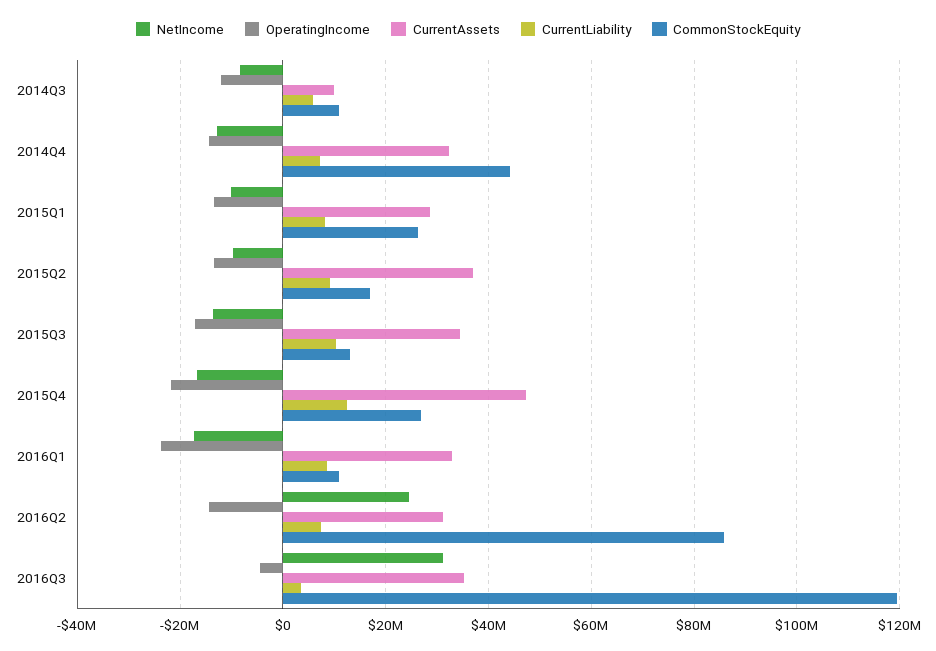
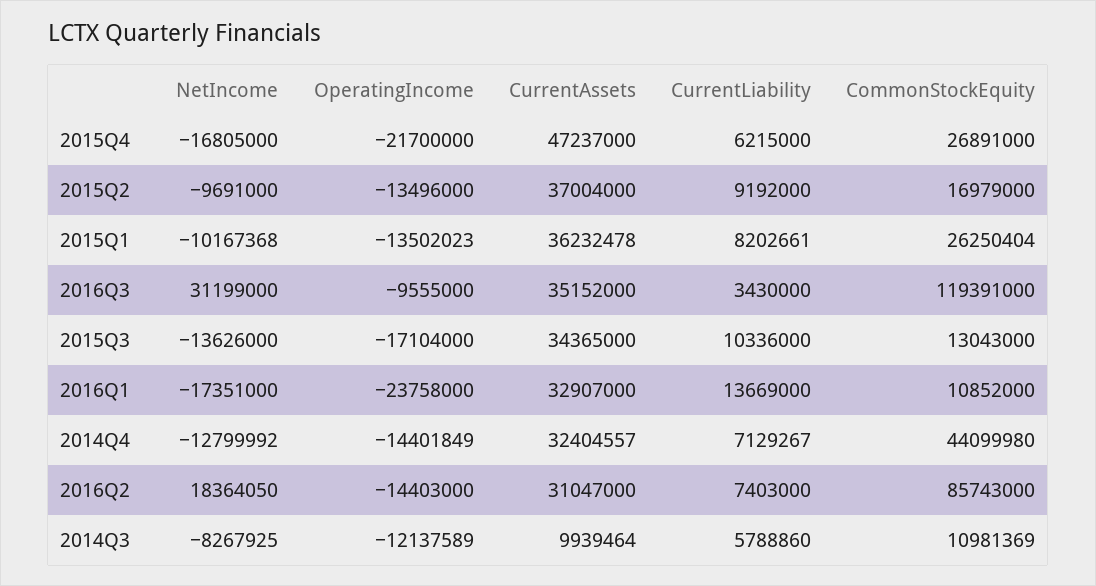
  {
    "NetIncome": {
      "2014Q3": -8267925,
      "2014Q4": -12799992,
      "2015Q1": -10167368,
      "2015Q2": -9691000,
      "2015Q3": -13626000,
      "2015Q4": -16805000,
      "2016Q1": -17351000,
-     "2016Q2": 24000000,
+     "2016Q2": 18364050,
      "2016Q3": 31199000
    },
    "OperatingIncome": {
      "2014Q3": -12137589,
      "2014Q4": -14401849,
      "2015Q1": -13502023,
      "2015Q2": -13496000,
      "2015Q3": -17104000,
      "2015Q4": -21700000,
      "2016Q1": -23758000,
      "2016Q2": -14403000,
-     "2016Q3": -4000000
+     "2016Q3": -9555000
    },
    "CurrentAssets": {
      "2014Q3": 9939464,
      "2014Q4": 32404557,
-     "2015Q1": 28000000,
+     "2015Q1": 36232478,
      "2015Q2": 37004000,
      "2015Q3": 34365000,
      "2015Q4": 47237000,
      "2016Q1": 32907000,
      "2016Q2": 31047000,
      "2016Q3": 35152000
    },
    "CurrentLiability": {
      "2014Q3": 5788860,
      "2014Q4": 7129267,
      "2015Q1": 8202661,
      "2015Q2": 9192000,
      "2015Q3": 10336000,
-     "2015Q4": 12000000,
+     "2015Q4": 6215000,
-     "2016Q1": 8000000,
+     "2016Q1": 13669000,
      "2016Q2": 7403000,
      "2016Q3": 3430000
    },
    "CommonStockEquity": {
      "2014Q3": 10981369,
      "2014Q4": 44099980,
      "2015Q1": 26250404,
      "2015Q2": 16979000,
      "2015Q3": 13043000,
      "2015Q4": 26891000,
      "2016Q1": 10852000,
      "2016Q2": 85743000,
      "2016Q3": 119391000
    }
  }

